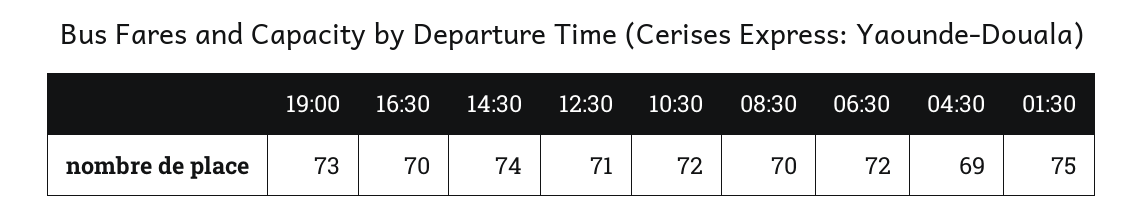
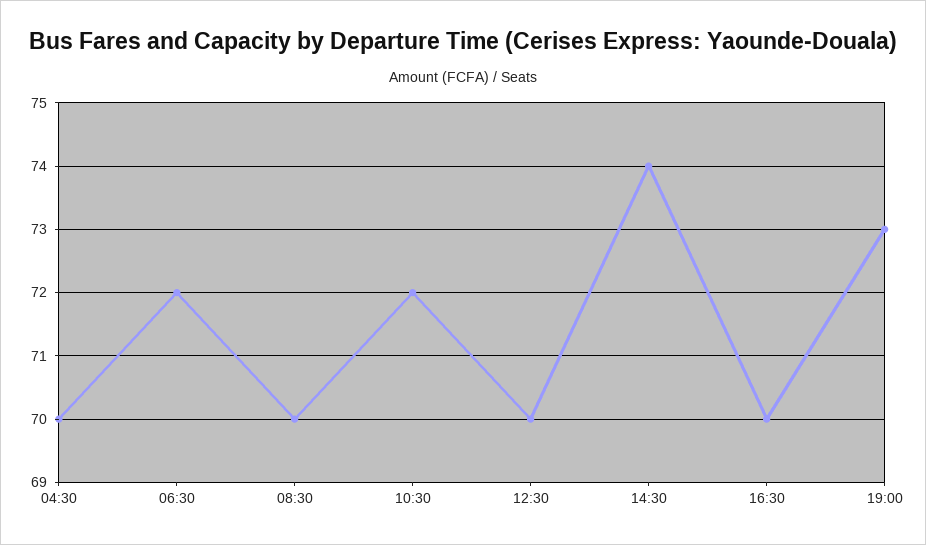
  {
    "19:00": 73,
    "16:30": 70,
    "14:30": 74,
-   "12:30": 71,
+   "12:30": 70,
    "10:30": 72,
    "08:30": 70,
    "06:30": 72,
-   "04:30": 69,
+   "04:30": 70
-   "01:30": 75
  }

